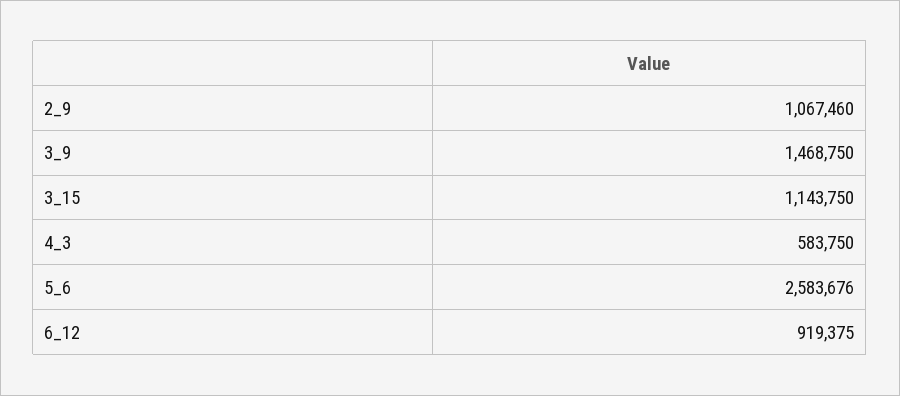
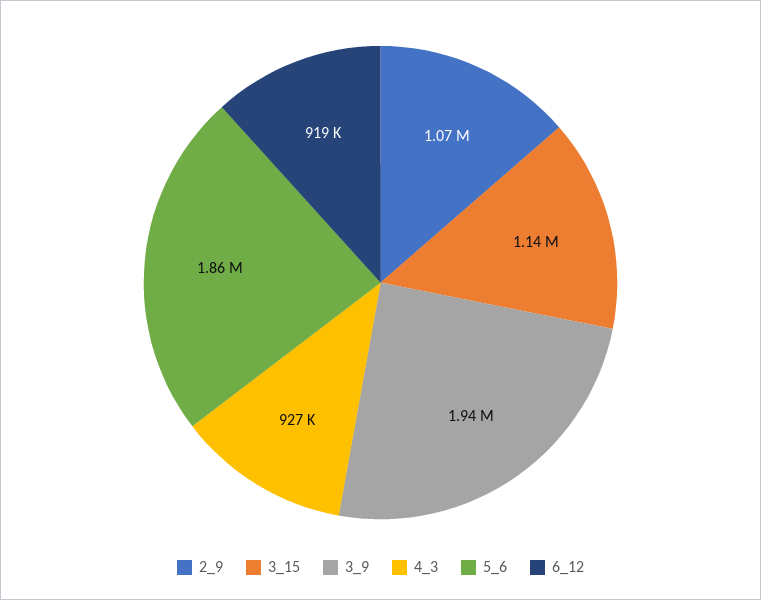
  {
    "2_9": 1067460,
-   "3_9": 1468750,
+   "3_9": 1940000,
    "3_15": 1143750,
-   "4_3": 583750,
+   "4_3": 927000,
-   "5_6": 2583676,
+   "5_6": 1860000,
    "6_12": 919375
  }

